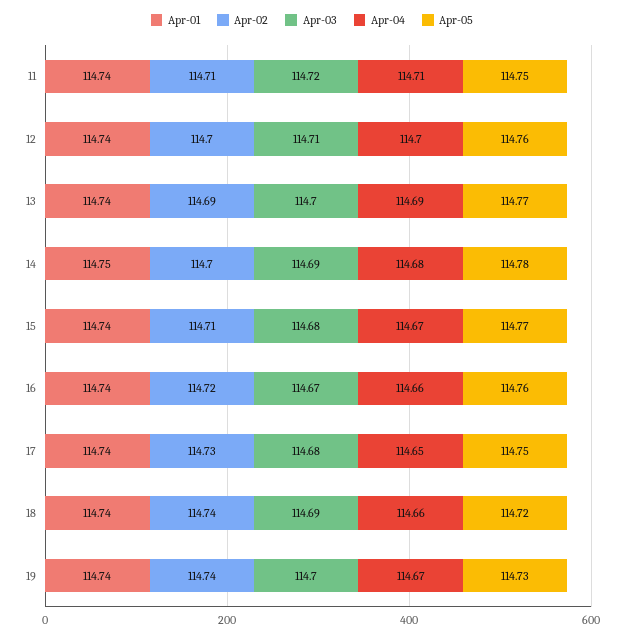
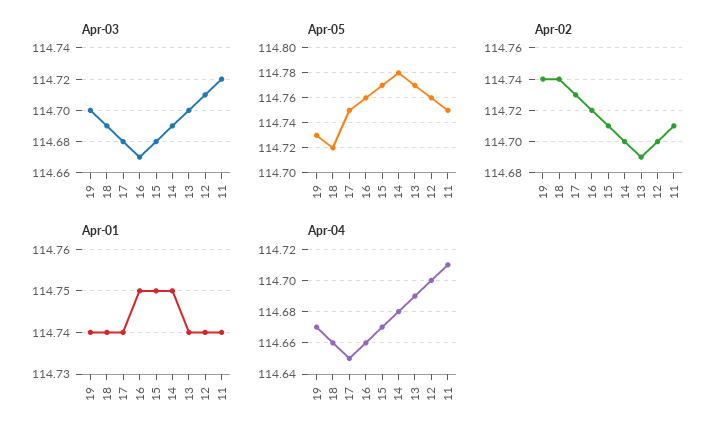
  {
    "Apr-01": {
      "11": 114.74,
      "12": 114.74,
      "13": 114.74,
      "14": 114.75,
-     "15": 114.74,
+     "15": 114.75,
-     "16": 114.74,
+     "16": 114.75,
      "17": 114.74,
      "18": 114.74,
      "19": 114.74
    },
    "Apr-02": {
      "11": 114.71,
      "12": 114.7,
      "13": 114.69,
      "14": 114.7,
      "15": 114.71,
      "16": 114.72,
      "17": 114.73,
      "18": 114.74,
      "19": 114.74
    },
    "Apr-03": {
      "11": 114.72,
      "12": 114.71,
      "13": 114.7,
      "14": 114.69,
      "15": 114.68,
      "16": 114.67,
      "17": 114.68,
      "18": 114.69,
      "19": 114.7
    },
    "Apr-04": {
      "11": 114.71,
      "12": 114.7,
      "13": 114.69,
      "14": 114.68,
      "15": 114.67,
      "16": 114.66,
      "17": 114.65,
      "18": 114.66,
      "19": 114.67
    },
    "Apr-05": {
      "11": 114.75,
      "12": 114.76,
      "13": 114.77,
      "14": 114.78,
      "15": 114.77,
      "16": 114.76,
      "17": 114.75,
      "18": 114.72,
      "19": 114.73
    }
  }

